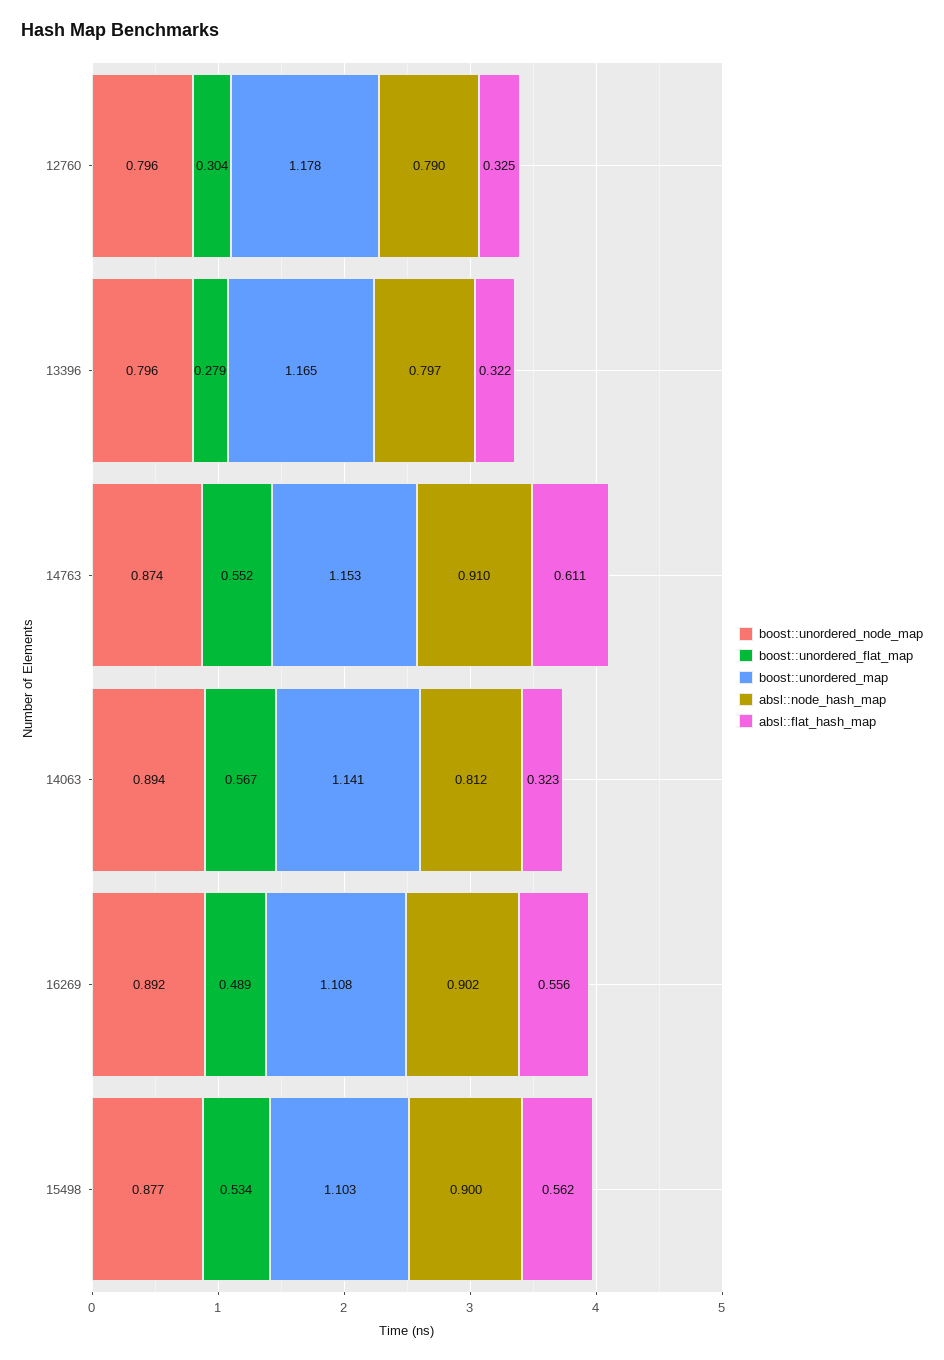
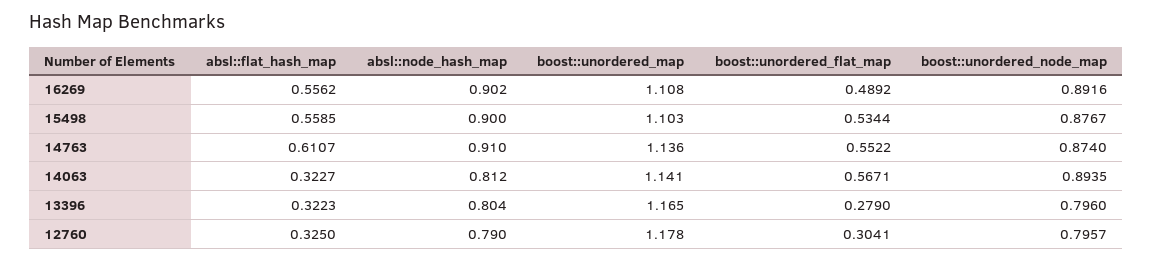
  {
    "boost::unordered_node_map": {
      "12760": 0.7957,
      "13396": 0.796,
      "14763": 0.874,
      "14063": 0.8935,
      "16269": 0.8916,
      "15498": 0.8767
    },
    "boost::unordered_flat_map": {
      "12760": 0.3041,
      "13396": 0.279,
      "14763": 0.5522,
      "14063": 0.5671,
      "16269": 0.4892,
      "15498": 0.5344
    },
    "boost::unordered_map": {
      "12760": 1.178,
      "13396": 1.165,
-     "14763": 1.153,
+     "14763": 1.136,
      "14063": 1.141,
      "16269": 1.108,
      "15498": 1.103
    },
    "absl::node_hash_map": {
      "12760": 0.79,
-     "13396": 0.797,
+     "13396": 0.804,
      "14763": 0.91,
      "14063": 0.812,
      "16269": 0.902,
      "15498": 0.9
    },
    "absl::flat_hash_map": {
      "12760": 0.325,
      "13396": 0.3223,
      "14763": 0.6107,
      "14063": 0.3227,
      "16269": 0.5562,
-     "15498": 0.562
+     "15498": 0.5585
    }
  }

